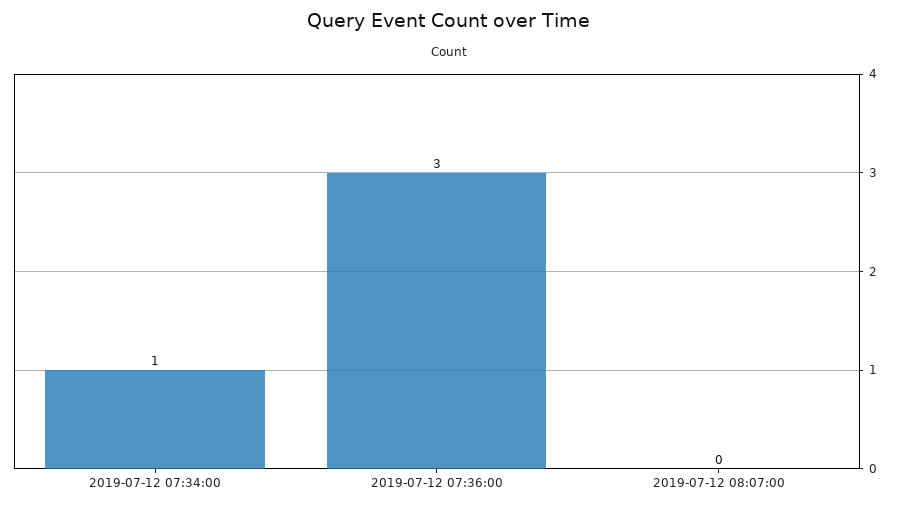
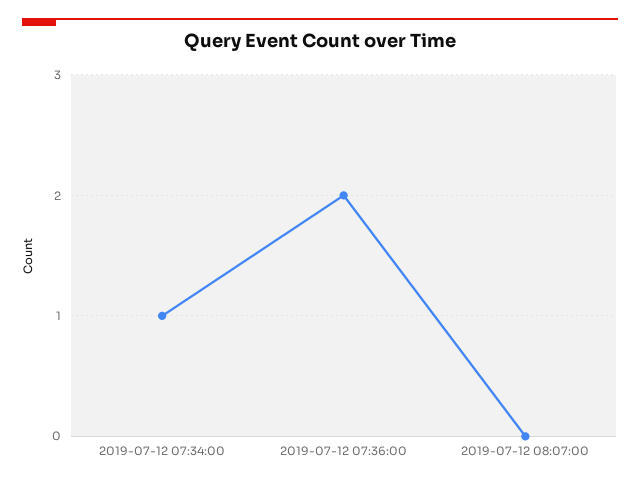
  {
    "2019-07-12 07:34:00": 1,
-   "2019-07-12 07:36:00": 3,
+   "2019-07-12 07:36:00": 2,
    "2019-07-12 08:07:00": 0
  }

